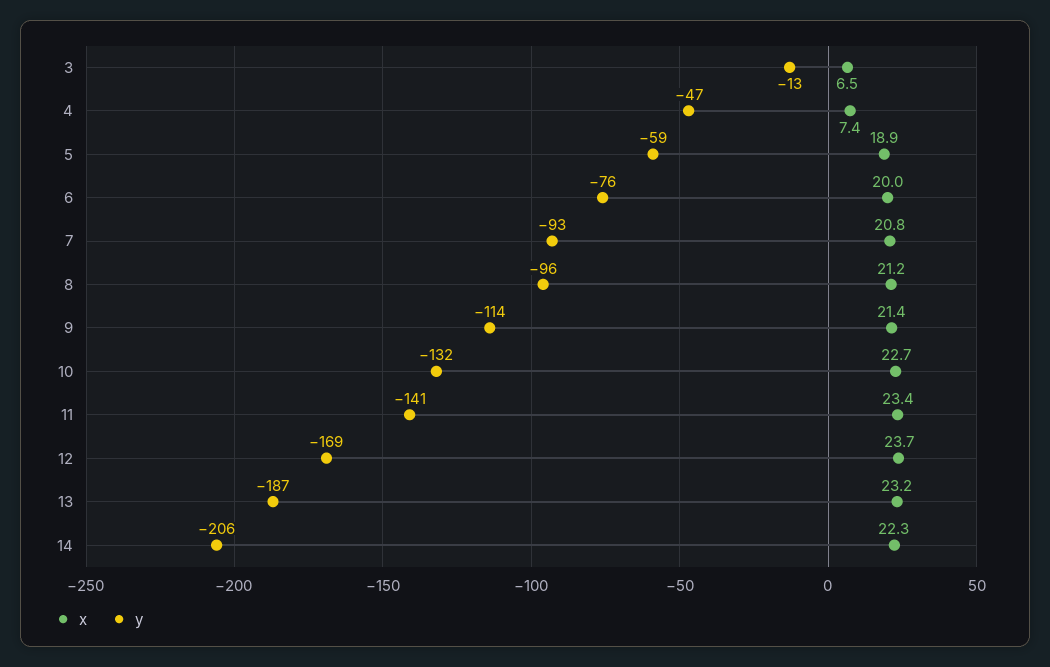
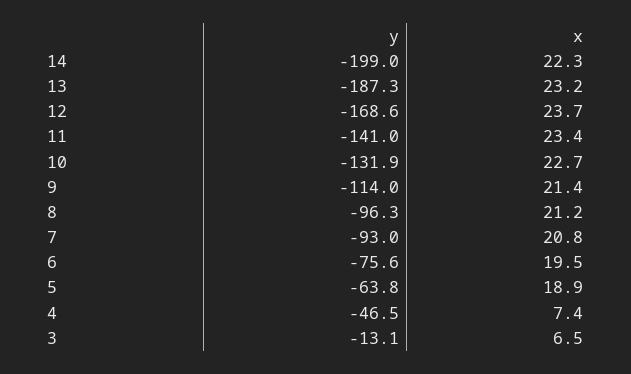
  {
    "x": {
      "3": 6.5,
      "4": 7.4,
      "5": 18.9,
-     "6": 20,
+     "6": 19.5,
      "7": 20.8,
      "8": 21.2,
      "9": 21.4,
      "10": 22.7,
      "11": 23.4,
      "12": 23.7,
      "13": 23.2,
      "14": 22.3
    },
    "y": {
      "3": -13.1,
      "4": -46.5,
-     "5": -59,
+     "5": -63.8,
      "6": -75.6,
      "7": -93,
      "8": -96.3,
      "9": -114,
      "10": -131.9,
      "11": -141,
      "12": -168.6,
      "13": -187.3,
-     "14": -206
+     "14": -199
    }
  }

